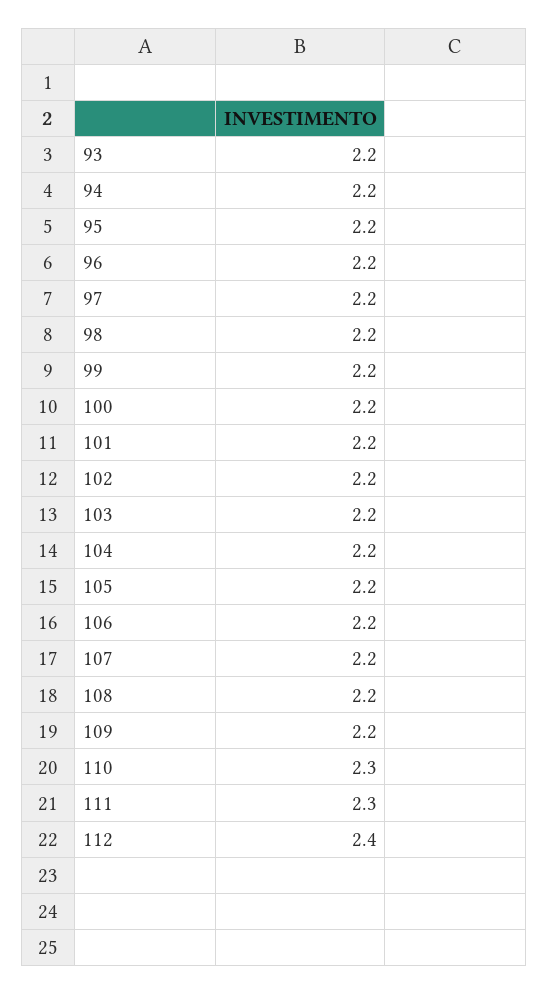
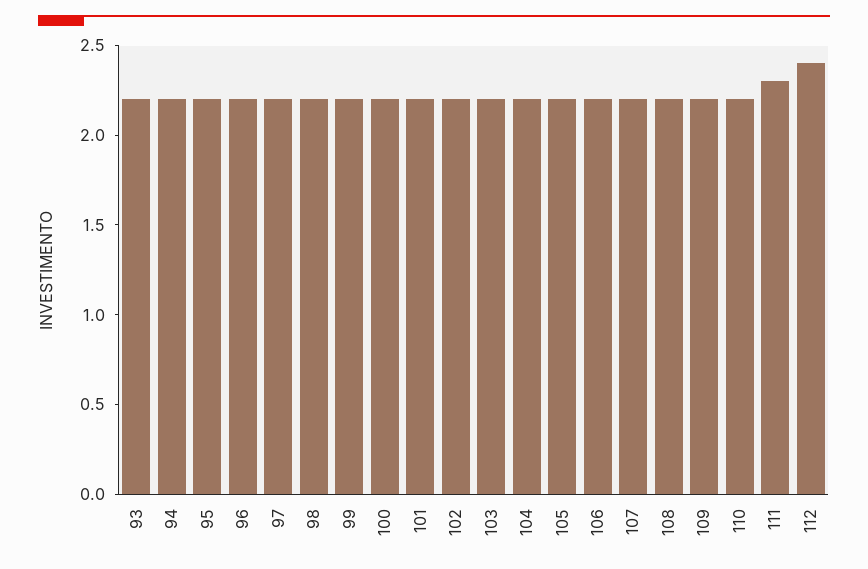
  {
    "93": 2.2,
    "94": 2.2,
    "95": 2.2,
    "96": 2.2,
    "97": 2.2,
    "98": 2.2,
    "99": 2.2,
    "100": 2.2,
    "101": 2.2,
    "102": 2.2,
    "103": 2.2,
    "104": 2.2,
    "105": 2.2,
    "106": 2.2,
    "107": 2.2,
    "108": 2.2,
    "109": 2.2,
-   "110": 2.3,
+   "110": 2.2,
    "111": 2.3,
    "112": 2.4
  }

